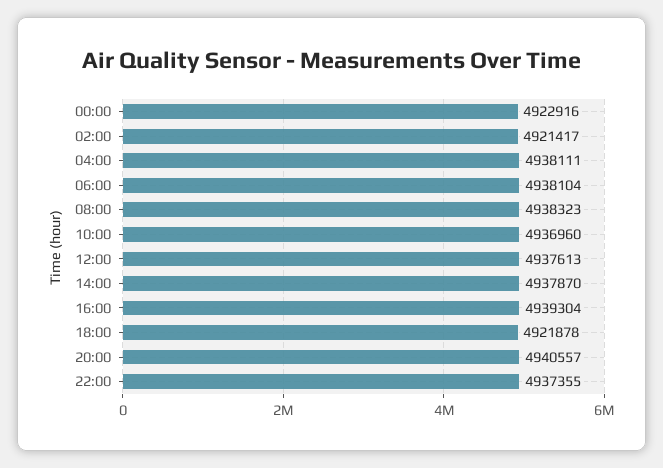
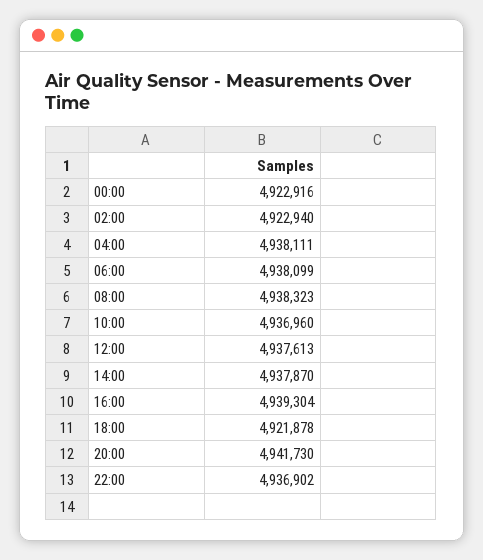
  {
    "00:00": 4922916,
-   "02:00": 4921417,
+   "02:00": 4922940,
    "04:00": 4938111,
-   "06:00": 4938104,
+   "06:00": 4938099,
    "08:00": 4938323,
    "10:00": 4936960,
    "12:00": 4937613,
    "14:00": 4937870,
    "16:00": 4939304,
    "18:00": 4921878,
-   "20:00": 4940557,
+   "20:00": 4941730,
-   "22:00": 4937355
+   "22:00": 4936902
  }

